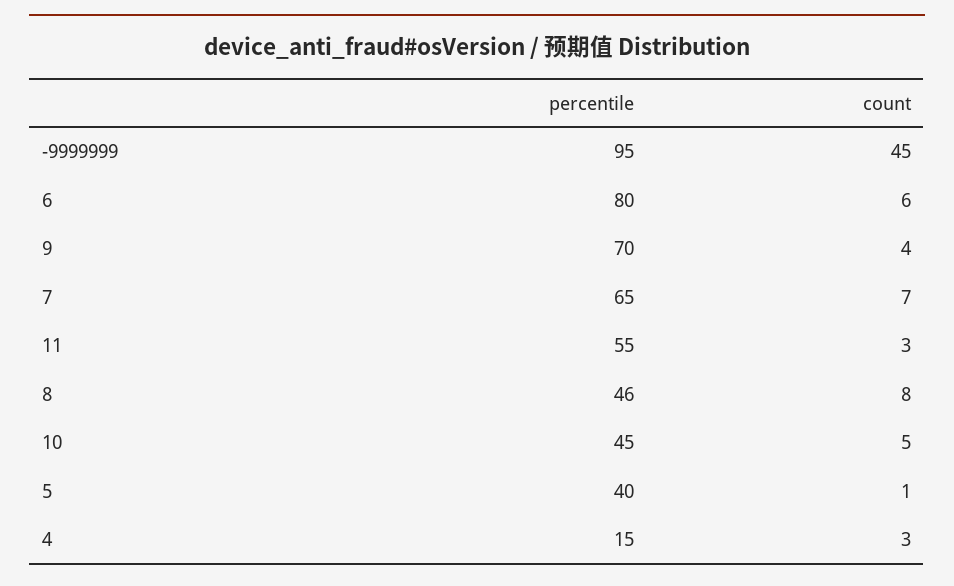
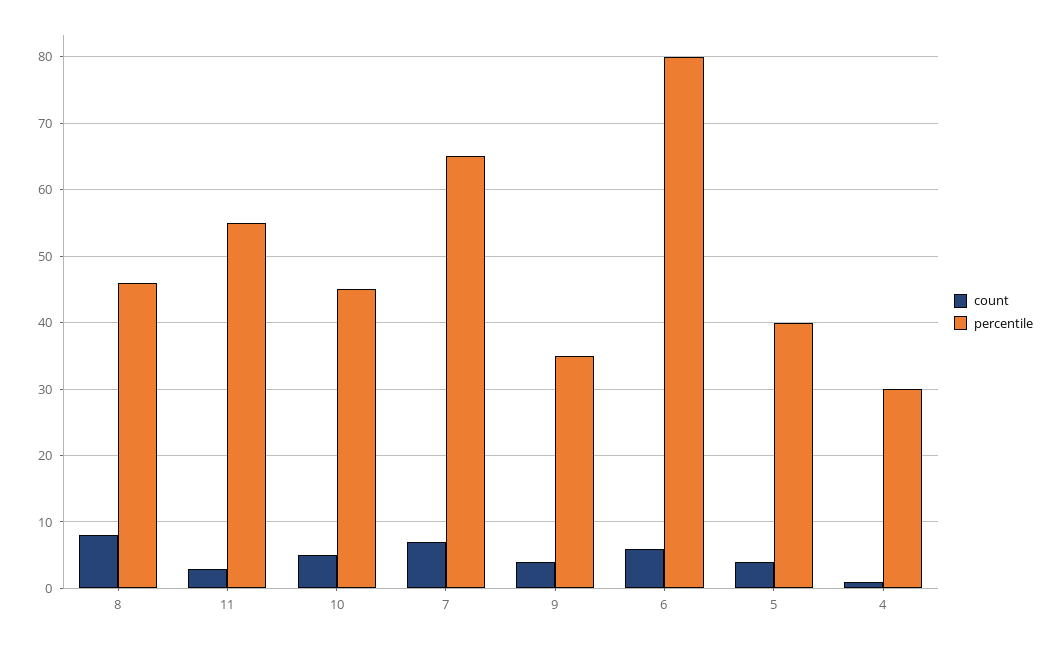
  {
    "percentile": {
-     "-9999999": 95,
      "6": 80,
-     "9": 70,
+     "9": 35,
      "7": 65,
      "11": 55,
      "8": 46,
      "10": 45,
      "5": 40,
-     "4": 15
+     "4": 30
    },
    "count": {
-     "-9999999": 45,
      "6": 6,
      "9": 4,
      "7": 7,
      "11": 3,
      "8": 8,
      "10": 5,
-     "5": 1,
+     "5": 4,
-     "4": 3
+     "4": 1
    }
  }

